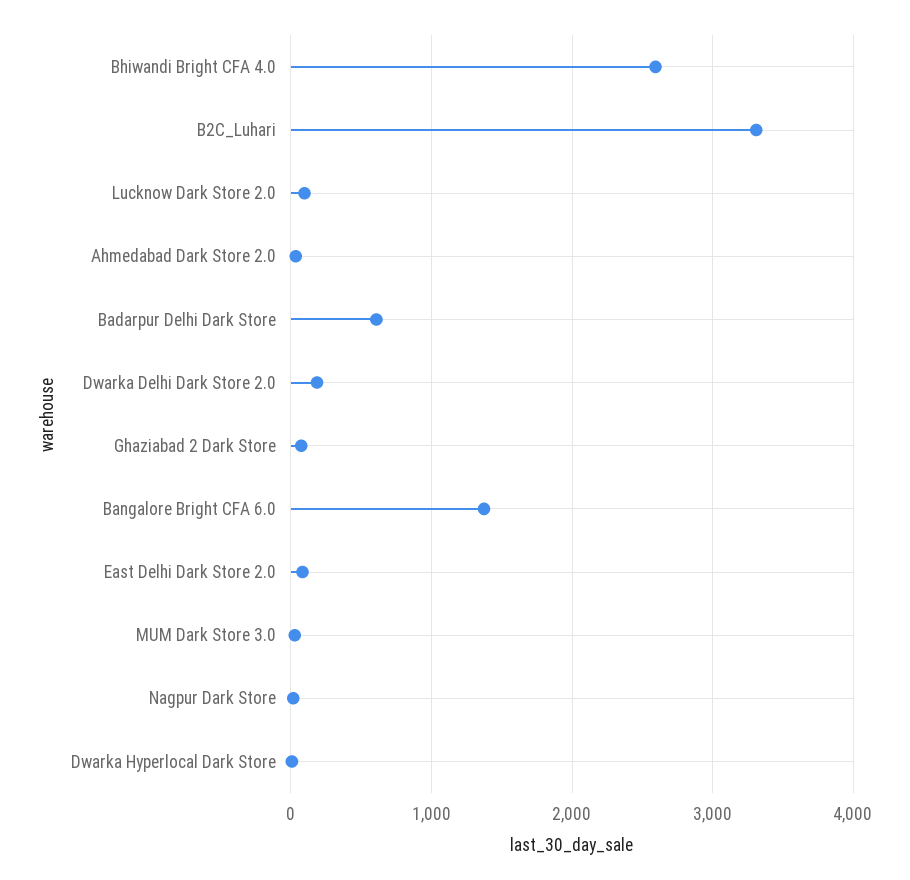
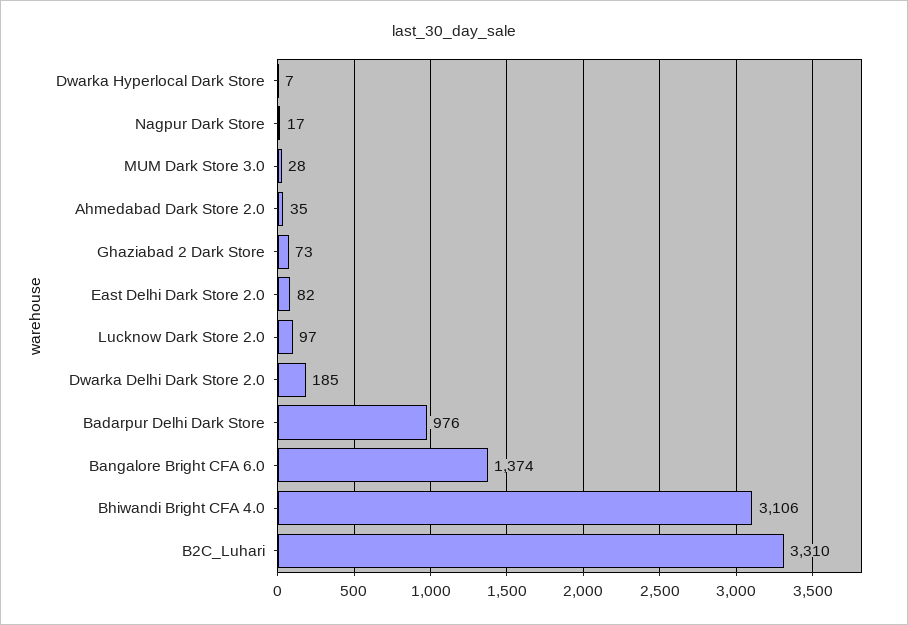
  {
-   "Bhiwandi Bright CFA 4.0": 2600,
+   "Bhiwandi Bright CFA 4.0": 3106,
    "B2C_Luhari": 3310,
    "Lucknow Dark Store 2.0": 97,
    "Ahmedabad Dark Store 2.0": 35,
-   "Badarpur Delhi Dark Store": 600,
+   "Badarpur Delhi Dark Store": 976,
    "Dwarka Delhi Dark Store 2.0": 185,
    "Ghaziabad 2 Dark Store": 73,
    "Bangalore Bright CFA 6.0": 1374,
    "East Delhi Dark Store 2.0": 82,
    "MUM Dark Store 3.0": 28,
    "Nagpur Dark Store": 17,
    "Dwarka Hyperlocal Dark Store": 7
  }

